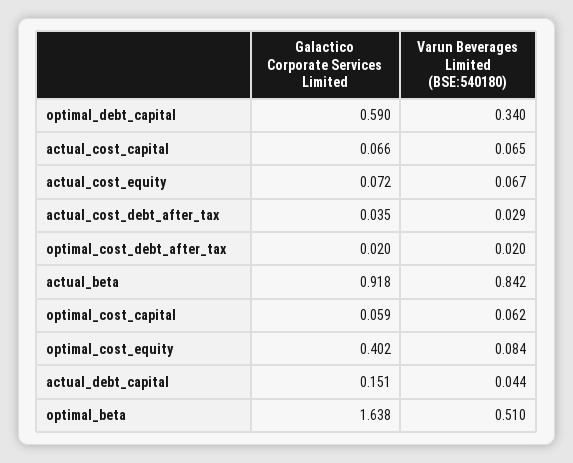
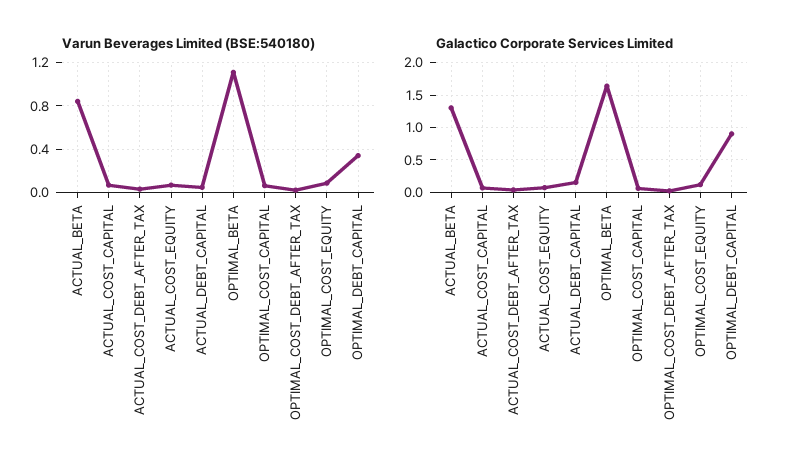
  {
    "Galactico Corporate Services Limited": {
-     "optimal_debt_capital": 0.59,
+     "optimal_debt_capital": 0.9,
      "actual_cost_capital": 0.066,
      "actual_cost_equity": 0.072,
      "actual_cost_debt_after_tax": 0.035,
      "optimal_cost_debt_after_tax": 0.02,
-     "actual_beta": 0.918,
+     "actual_beta": 1.3,
      "optimal_cost_capital": 0.059,
-     "optimal_cost_equity": 0.402,
+     "optimal_cost_equity": 0.1,
      "actual_debt_capital": 0.151,
      "optimal_beta": 1.638
    },
    "Varun Beverages Limited (BSE:540180)": {
      "optimal_debt_capital": 0.34,
      "actual_cost_capital": 0.065,
      "actual_cost_equity": 0.067,
      "actual_cost_debt_after_tax": 0.029,
      "optimal_cost_debt_after_tax": 0.02,
      "actual_beta": 0.842,
      "optimal_cost_capital": 0.062,
      "optimal_cost_equity": 0.084,
      "actual_debt_capital": 0.044,
-     "optimal_beta": 0.51
+     "optimal_beta": 1.1
    }
  }

